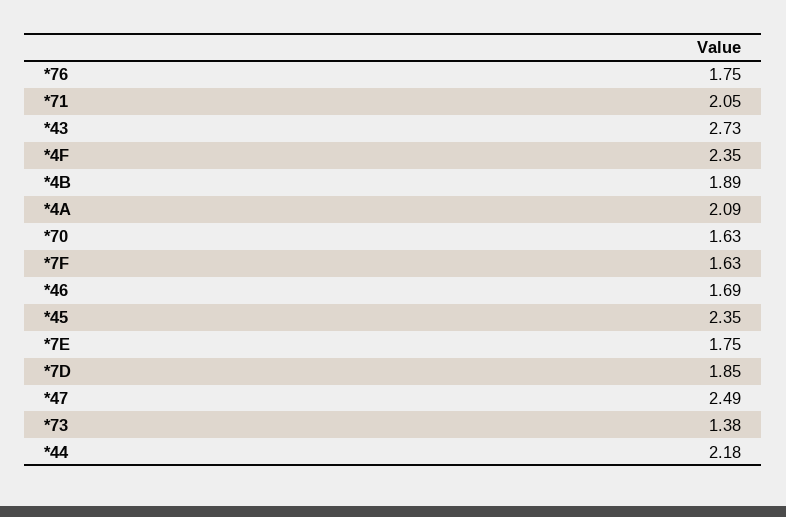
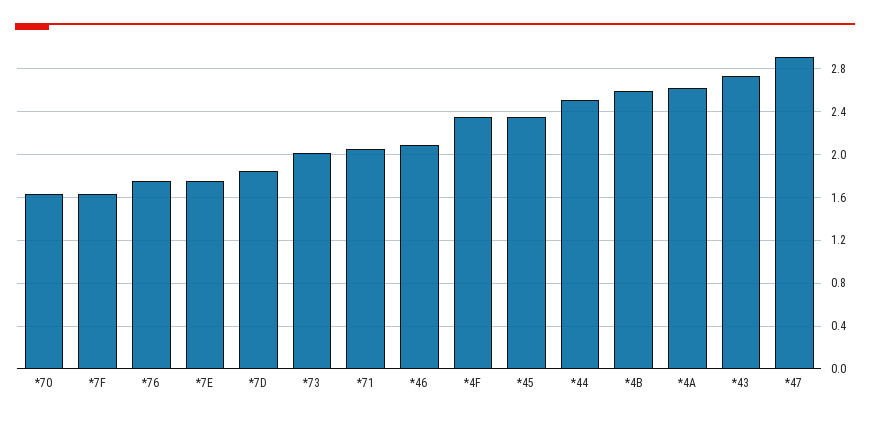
  {
    "*76": 1.75,
    "*71": 2.05,
    "*43": 2.73,
    "*4F": 2.35,
-   "*4B": 1.89,
+   "*4B": 2.6,
-   "*4A": 2.09,
+   "*4A": 2.6,
    "*70": 1.63,
    "*7F": 1.63,
-   "*46": 1.69,
+   "*46": 2.1,
    "*45": 2.35,
    "*7E": 1.75,
    "*7D": 1.85,
-   "*47": 2.49,
+   "*47": 2.9,
-   "*73": 1.38,
+   "*73": 2,
-   "*44": 2.18
+   "*44": 2.5
  }

